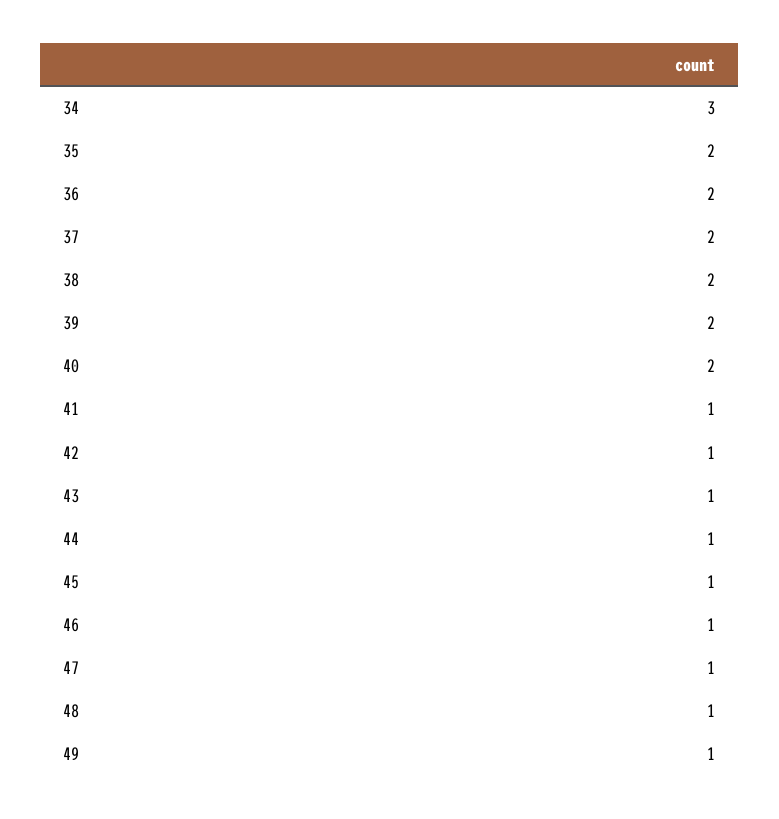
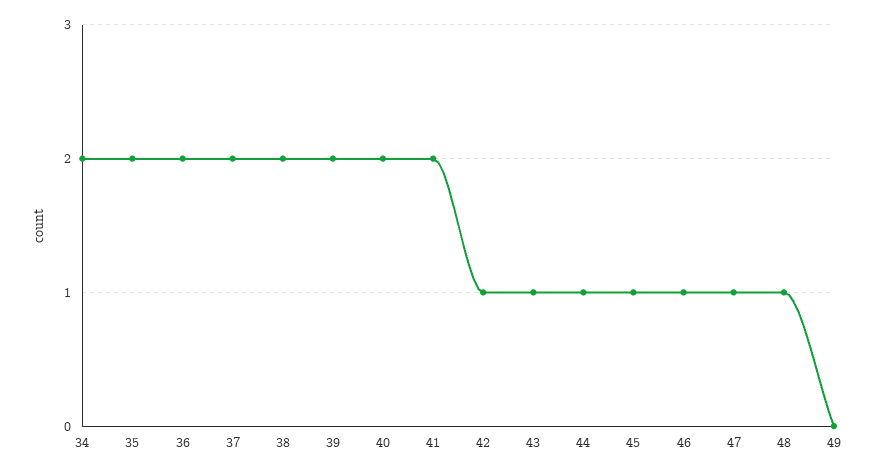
  {
-   "34": 3,
+   "34": 2,
    "35": 2,
    "36": 2,
    "37": 2,
    "38": 2,
    "39": 2,
    "40": 2,
-   "41": 1,
+   "41": 2,
    "42": 1,
    "43": 1,
    "44": 1,
    "45": 1,
    "46": 1,
    "47": 1,
    "48": 1,
-   "49": 1
+   "49": 0
  }

